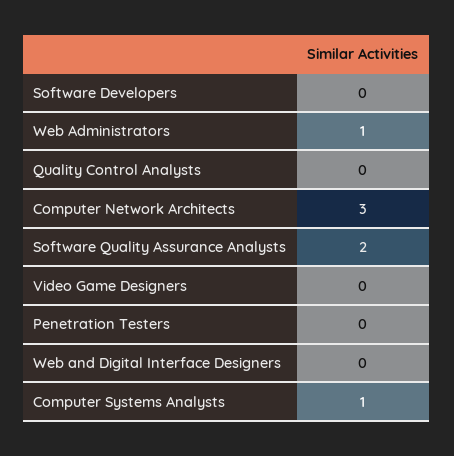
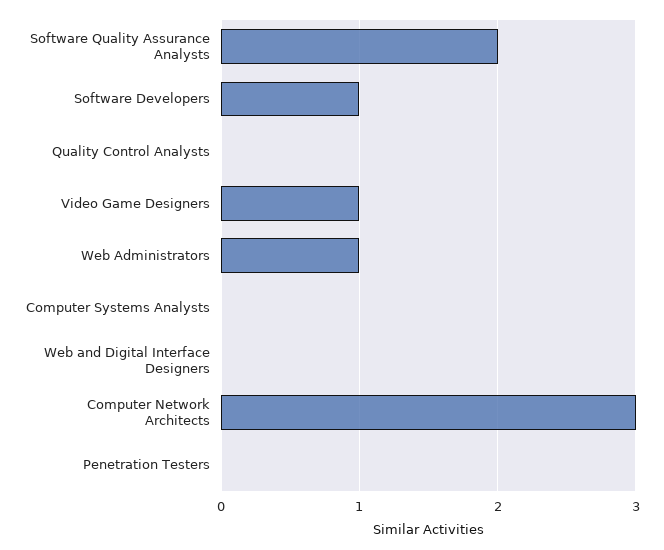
  {
-   "Software Developers": 0,
+   "Software Developers": 1,
    "Web Administrators": 1,
    "Quality Control Analysts": 0,
    "Computer Network Architects": 3,
    "Software Quality Assurance Analysts": 2,
-   "Video Game Designers": 0,
+   "Video Game Designers": 1,
    "Penetration Testers": 0,
    "Web and Digital Interface Designers": 0,
-   "Computer Systems Analysts": 1
+   "Computer Systems Analysts": 0
  }

